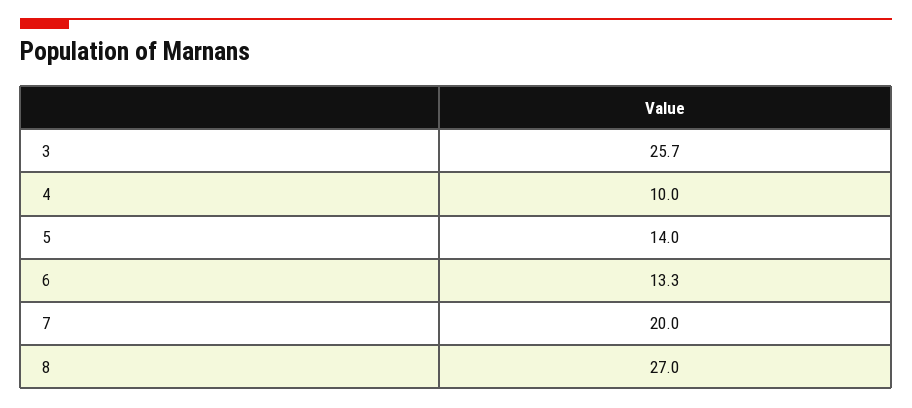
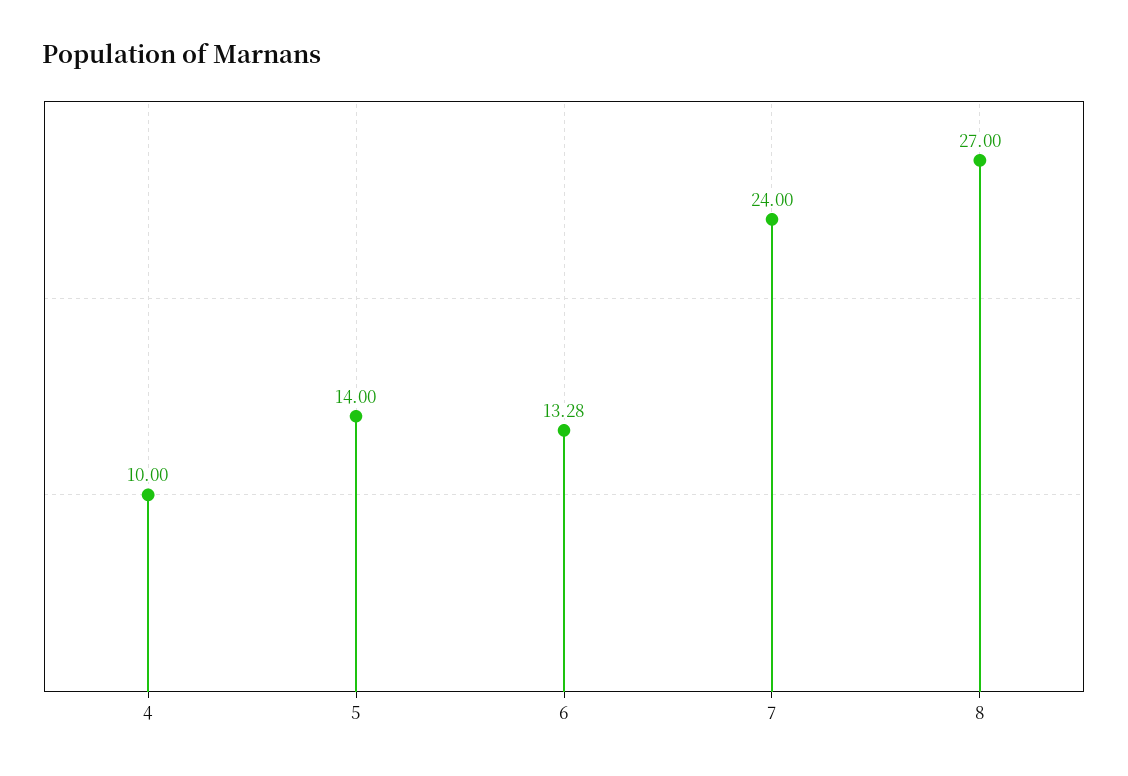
  {
-   "3": 25.7,
    "4": 10,
    "5": 14,
    "6": 13.28,
-   "7": 20,
+   "7": 24,
    "8": 27
  }

